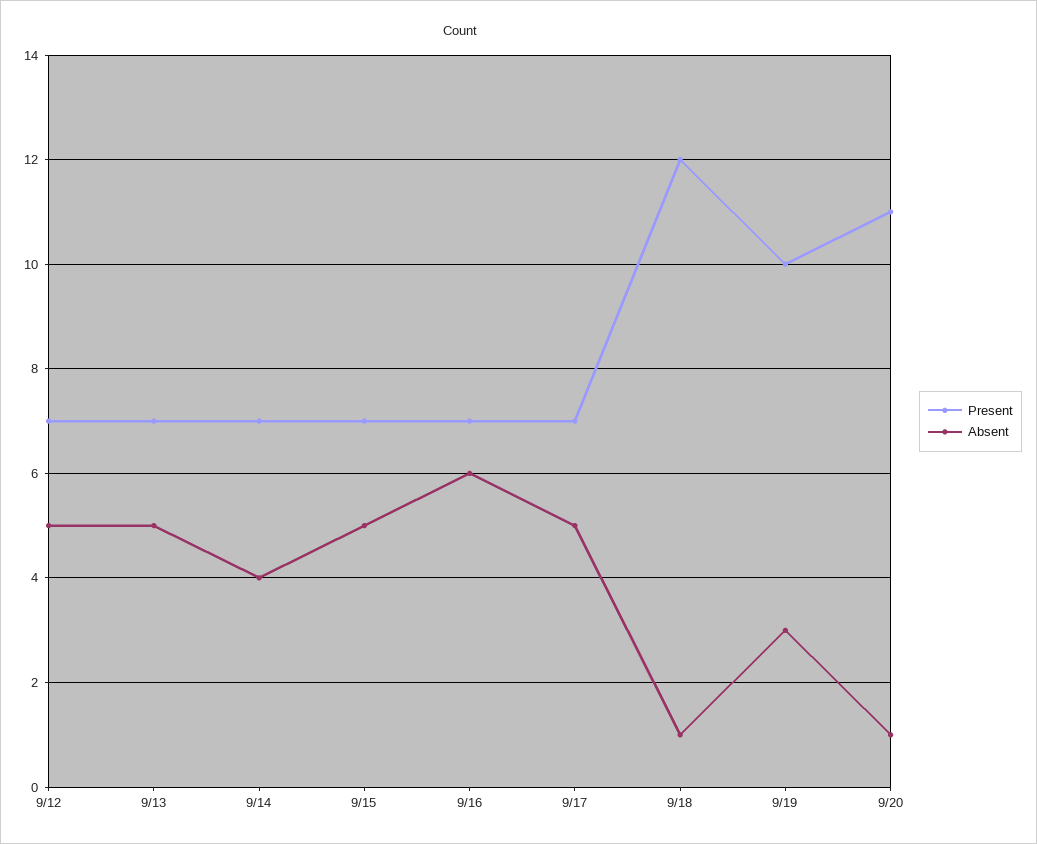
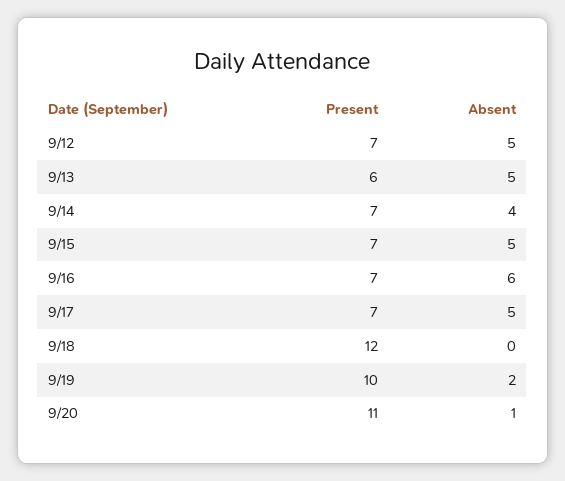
  {
    "Present": {
      "9/12": 7,
-     "9/13": 7,
+     "9/13": 6,
      "9/14": 7,
      "9/15": 7,
      "9/16": 7,
      "9/17": 7,
      "9/18": 12,
      "9/19": 10,
      "9/20": 11
    },
    "Absent": {
      "9/12": 5,
      "9/13": 5,
      "9/14": 4,
      "9/15": 5,
      "9/16": 6,
      "9/17": 5,
-     "9/18": 1,
+     "9/18": 0,
-     "9/19": 3,
+     "9/19": 2,
      "9/20": 1
    }
  }

